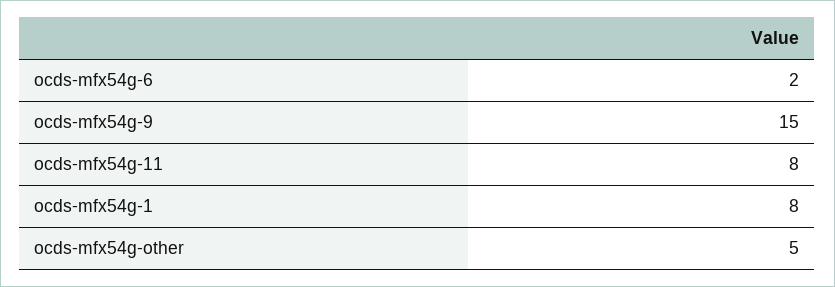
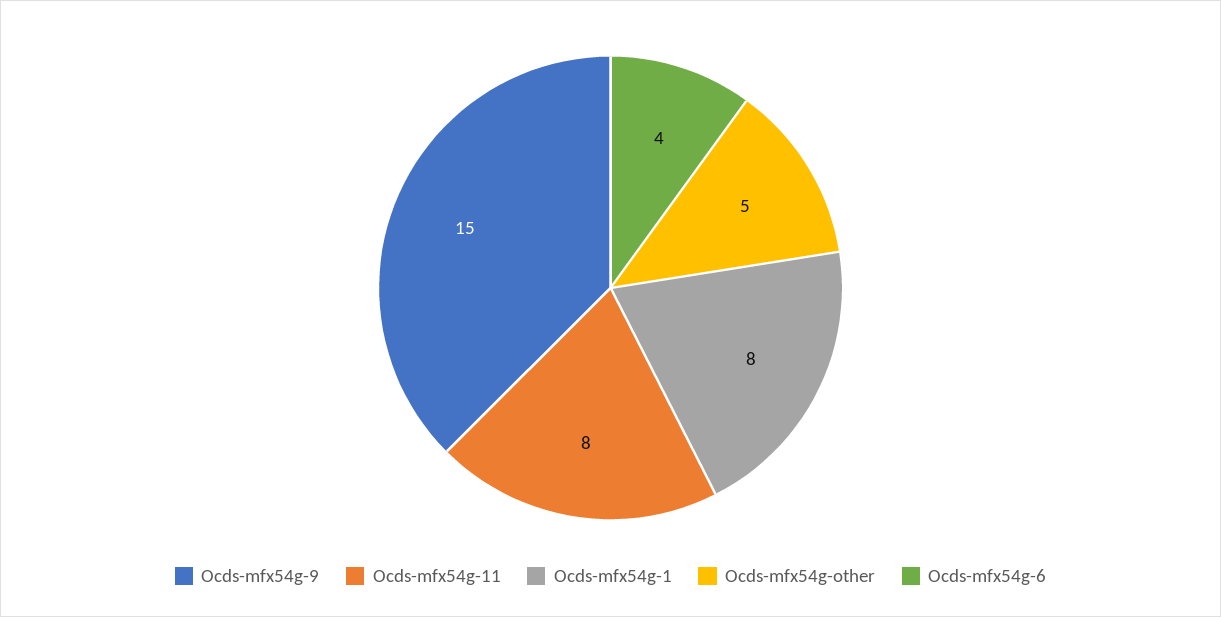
  {
-   "ocds-mfx54g-6": 2,
+   "ocds-mfx54g-6": 4,
    "ocds-mfx54g-9": 15,
    "ocds-mfx54g-11": 8,
    "ocds-mfx54g-1": 8,
    "ocds-mfx54g-other": 5
  }

